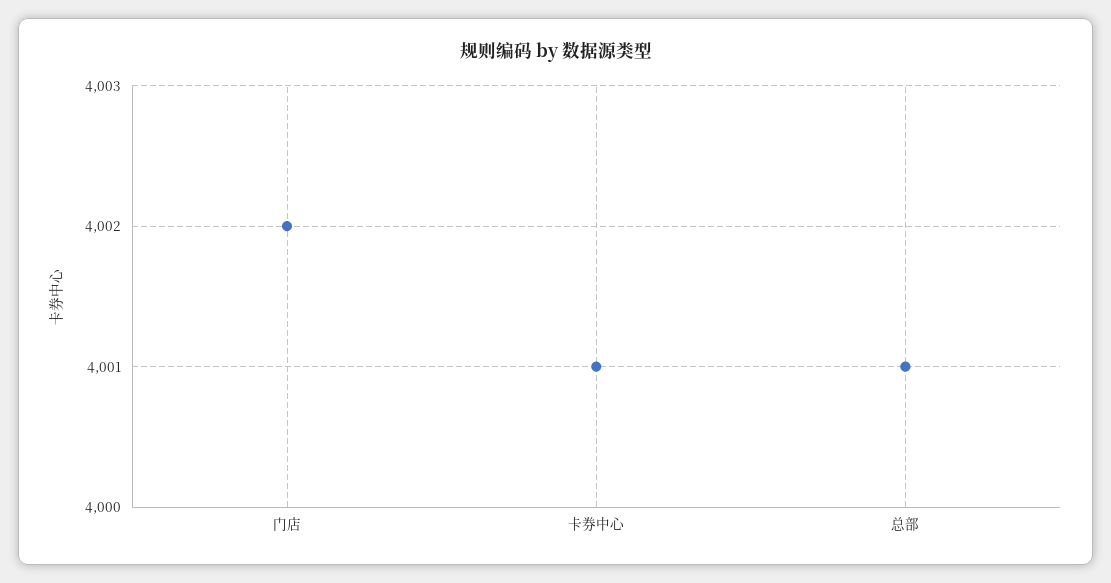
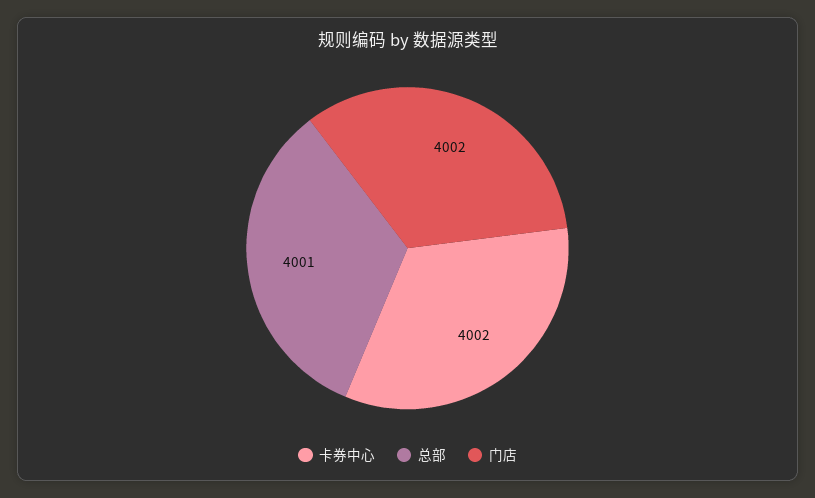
  {
    "门店": 4002,
-   "卡券中心": 4001,
+   "卡券中心": 4002,
    "总部": 4001
  }

